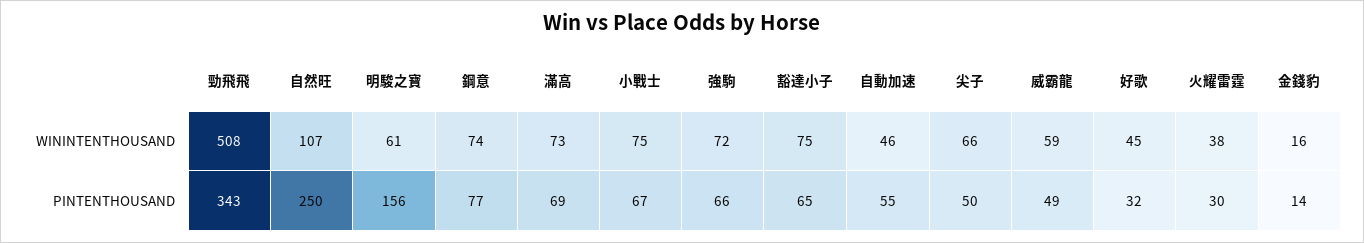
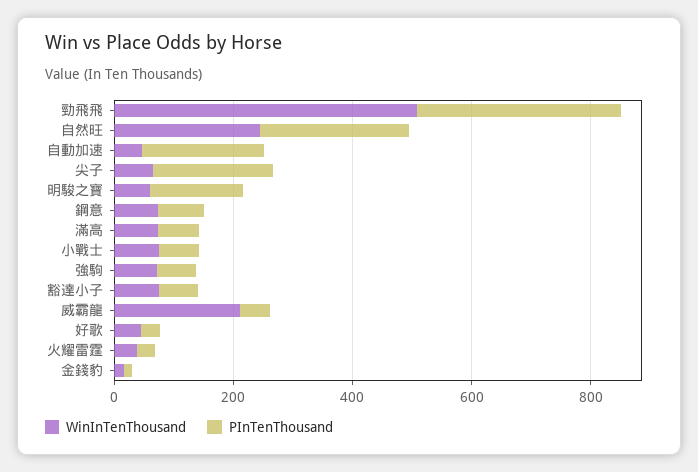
  {
    "WININTENTHOUSAND": {
      "勁飛飛": 508,
-     "自然旺": 107,
+     "自然旺": 250,
      "明駿之寶": 61,
      "鋼意": 74,
      "滿高": 73,
      "小戰士": 75,
      "強駒": 72,
      "豁達小子": 75,
      "自動加速": 46,
      "尖子": 66,
-     "威霸龍": 59,
+     "威霸龍": 200,
      "好歌": 45,
      "火耀雷霆": 38,
      "金錢豹": 16
    },
    "PINTENTHOUSAND": {
      "勁飛飛": 343,
      "自然旺": 250,
      "明駿之寶": 156,
      "鋼意": 77,
      "滿高": 69,
      "小戰士": 67,
      "強駒": 66,
      "豁達小子": 65,
-     "自動加速": 55,
+     "自動加速": 200,
-     "尖子": 50,
+     "尖子": 200,
      "威霸龍": 49,
      "好歌": 32,
      "火耀雷霆": 30,
      "金錢豹": 14
    }
  }

